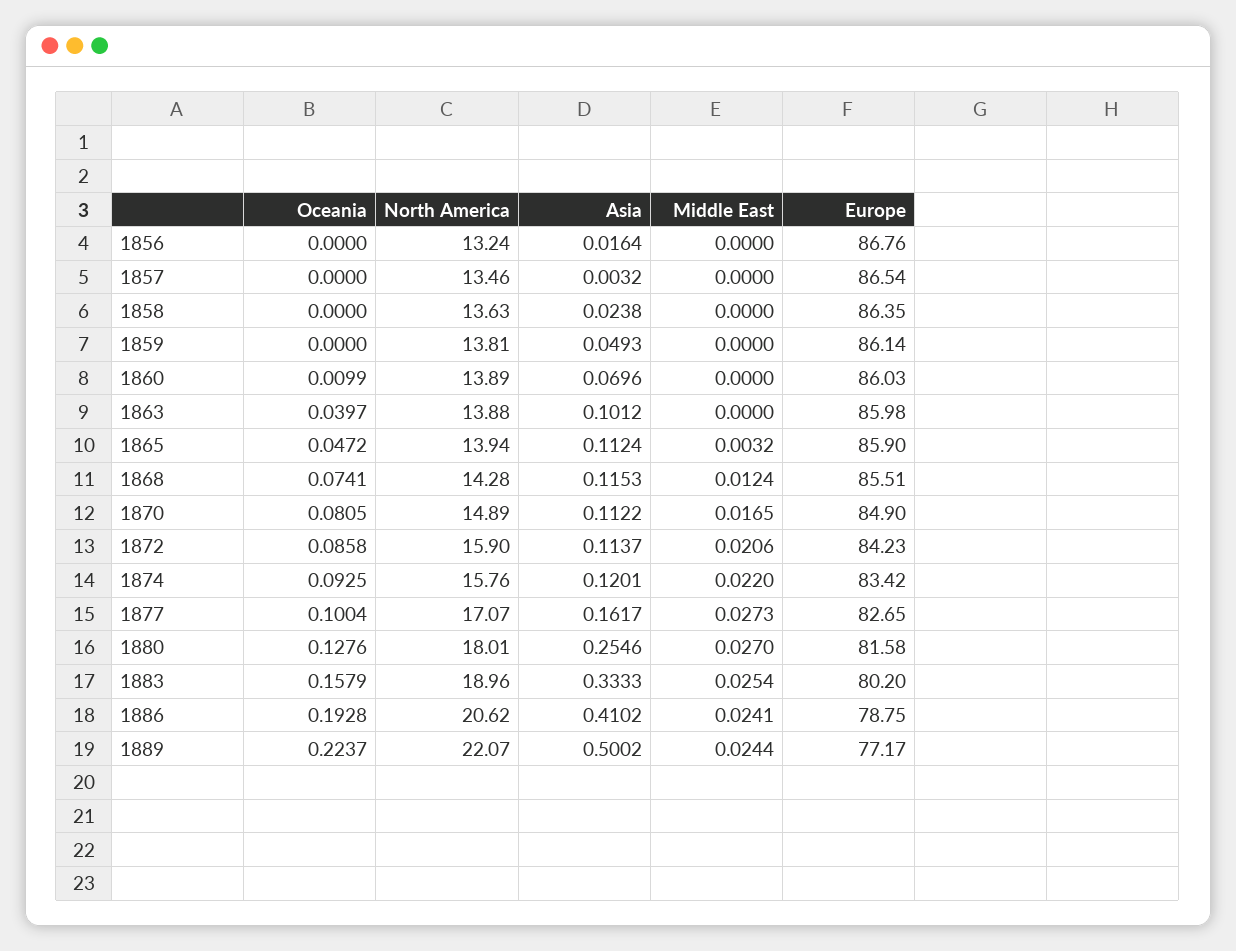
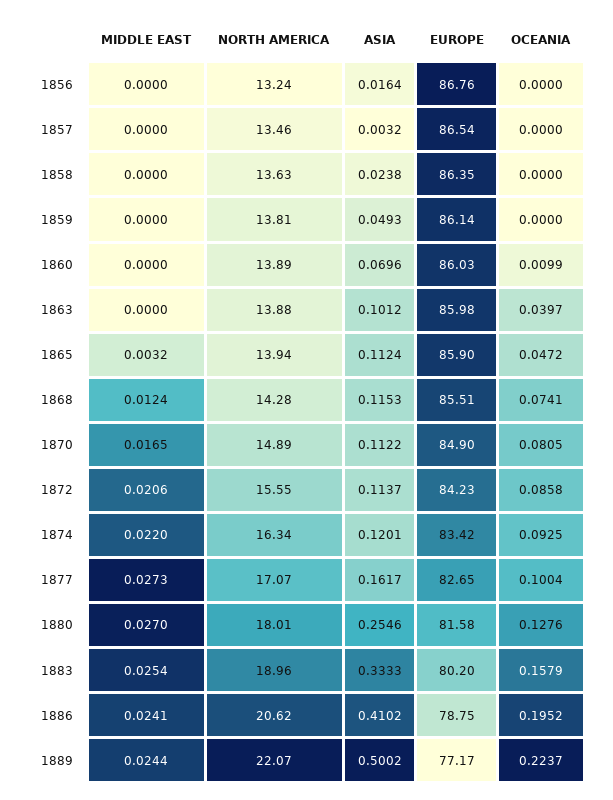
  {
    "Oceania": {
      "1856": 0,
      "1857": 0,
      "1858": 0,
      "1859": 0,
      "1860": 0.0099,
      "1863": 0.0397,
      "1865": 0.0472,
      "1868": 0.0741,
      "1870": 0.0805,
      "1872": 0.0858,
      "1874": 0.0925,
      "1877": 0.1004,
      "1880": 0.1276,
      "1883": 0.1579,
-     "1886": 0.1928,
+     "1886": 0.1952,
      "1889": 0.2237
    },
    "North America": {
      "1856": 13.24,
      "1857": 13.46,
      "1858": 13.63,
      "1859": 13.81,
      "1860": 13.89,
      "1863": 13.88,
      "1865": 13.94,
      "1868": 14.28,
      "1870": 14.89,
-     "1872": 15.9,
+     "1872": 15.55,
-     "1874": 15.76,
+     "1874": 16.34,
      "1877": 17.07,
      "1880": 18.01,
      "1883": 18.96,
      "1886": 20.62,
      "1889": 22.07
    },
    "Asia": {
      "1856": 0.0164,
      "1857": 0.0032,
      "1858": 0.0238,
      "1859": 0.0493,
      "1860": 0.0696,
      "1863": 0.1012,
      "1865": 0.1124,
      "1868": 0.1153,
      "1870": 0.1122,
      "1872": 0.1137,
      "1874": 0.1201,
      "1877": 0.1617,
      "1880": 0.2546,
      "1883": 0.3333,
      "1886": 0.4102,
      "1889": 0.5002
    },
    "Middle East": {
      "1856": 0,
      "1857": 0,
      "1858": 0,
      "1859": 0,
      "1860": 0,
      "1863": 0,
      "1865": 0.0032,
      "1868": 0.0124,
      "1870": 0.0165,
      "1872": 0.0206,
      "1874": 0.022,
      "1877": 0.0273,
      "1880": 0.027,
      "1883": 0.0254,
      "1886": 0.0241,
      "1889": 0.0244
    },
    "Europe": {
      "1856": 86.76,
      "1857": 86.54,
      "1858": 86.35,
      "1859": 86.14,
      "1860": 86.03,
      "1863": 85.98,
      "1865": 85.9,
      "1868": 85.51,
      "1870": 84.9,
      "1872": 84.23,
      "1874": 83.42,
      "1877": 82.65,
      "1880": 81.58,
      "1883": 80.2,
      "1886": 78.75,
      "1889": 77.17
    }
  }

